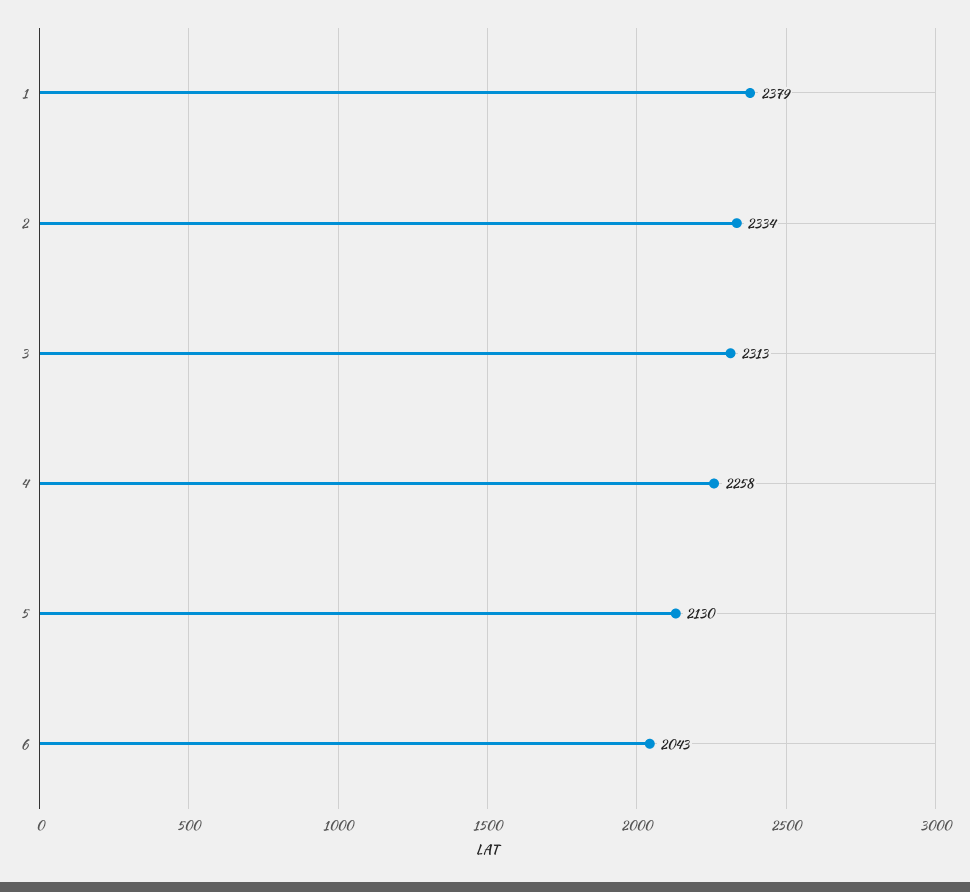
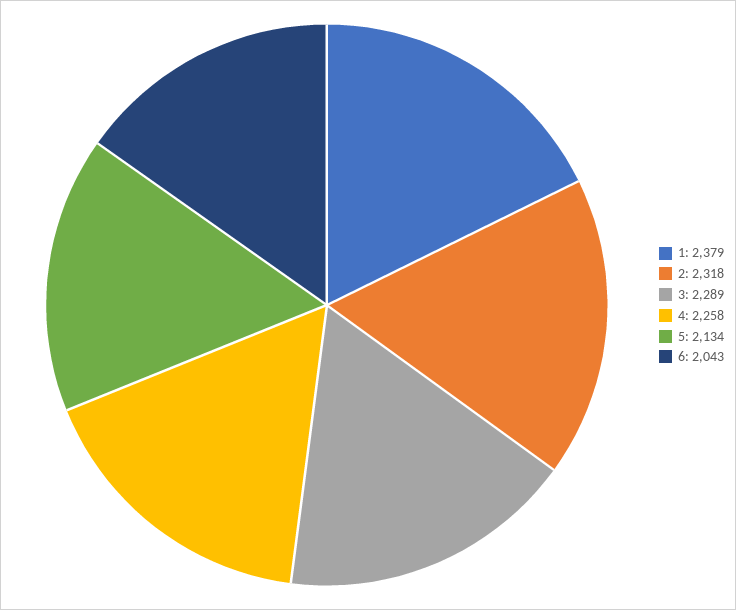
  {
    "1": 2379,
-   "2": 2334,
+   "2": 2318,
-   "3": 2313,
+   "3": 2289,
    "4": 2258,
-   "5": 2130,
+   "5": 2134,
    "6": 2043
  }

